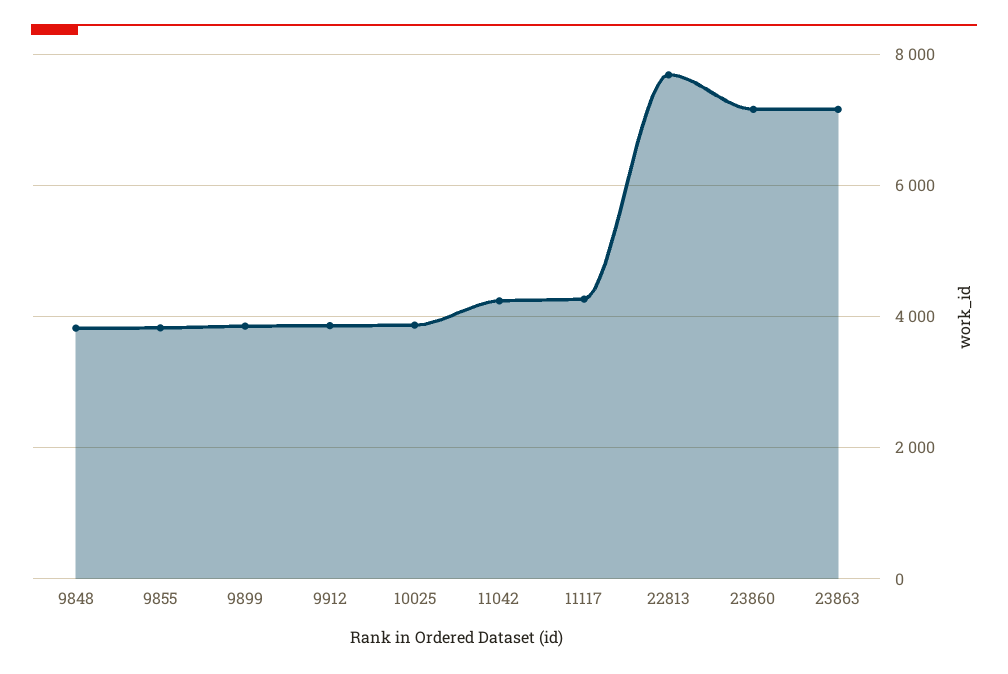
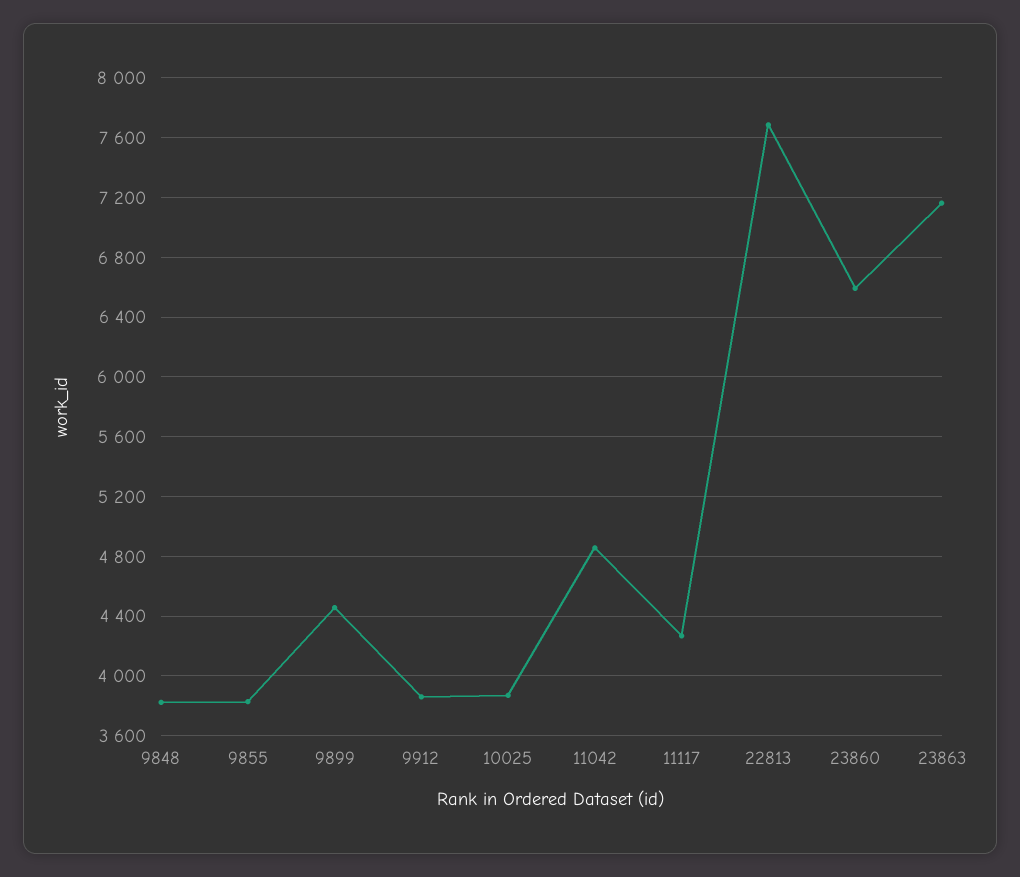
  {
    "9848": 3800,
    "9855": 3850,
-   "9899": 3800,
+   "9899": 4450,
    "9912": 3850,
    "10025": 3850,
-   "11042": 4200,
+   "11042": 4850,
    "11117": 4250,
    "22813": 7700,
-   "23860": 7200,
+   "23860": 6600,
    "23863": 7150
  }

